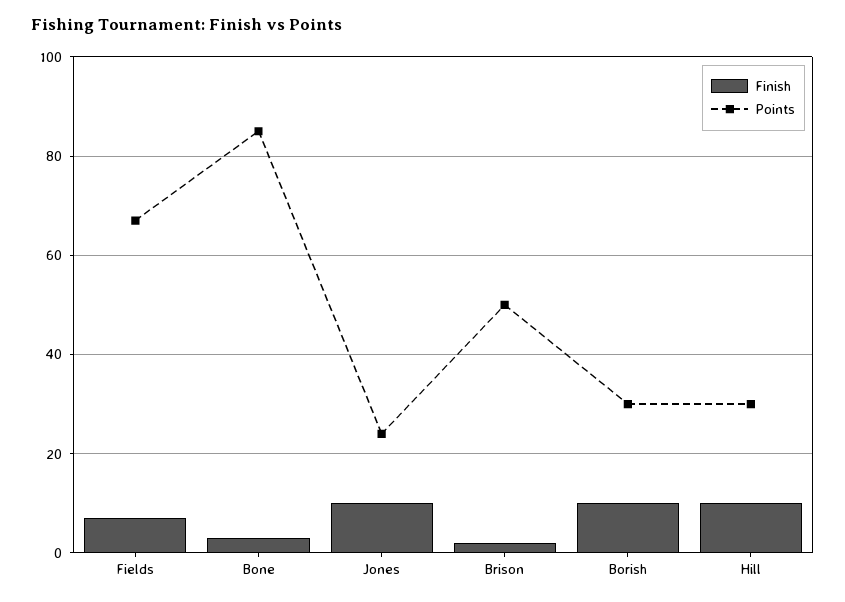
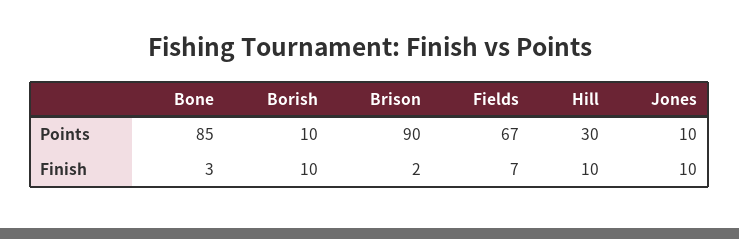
  {
    "Finish": {
      "Fields": 7,
      "Bone": 3,
      "Jones": 10,
      "Brison": 2,
      "Borish": 10,
      "Hill": 10
    },
    "Points": {
      "Fields": 67,
      "Bone": 85,
-     "Jones": 25,
+     "Jones": 10,
-     "Brison": 50,
+     "Brison": 90,
-     "Borish": 30,
+     "Borish": 10,
      "Hill": 30
    }
  }

